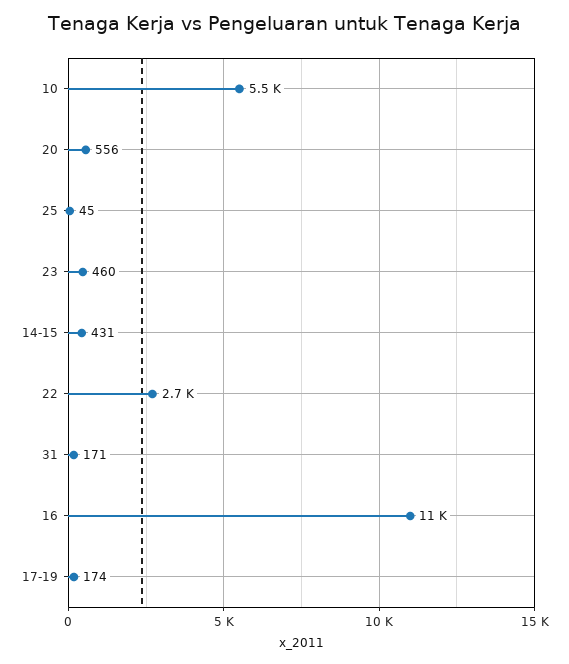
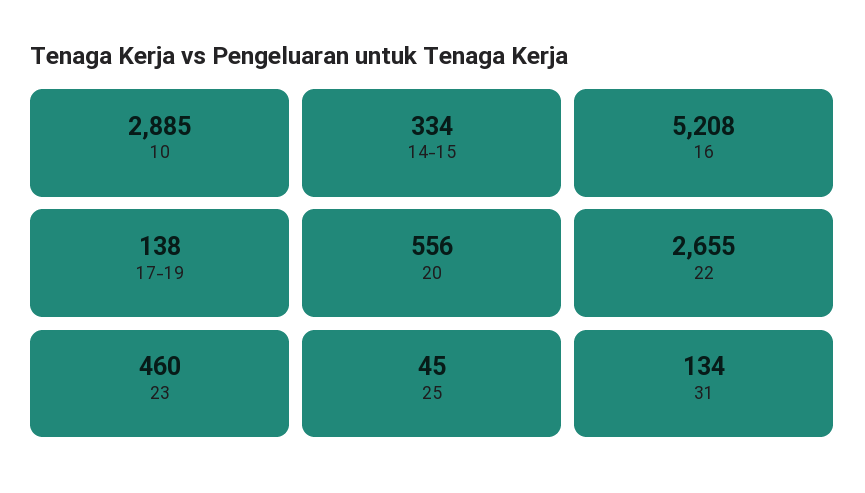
  {
-   "10": 5500,
+   "10": 2885,
    "20": 556,
    "25": 45,
    "23": 460,
-   "14-15": 431,
+   "14-15": 334,
    "22": 2655,
-   "31": 171,
+   "31": 134,
-   "16": 11000,
+   "16": 5208,
-   "17-19": 174
+   "17-19": 138
  }

